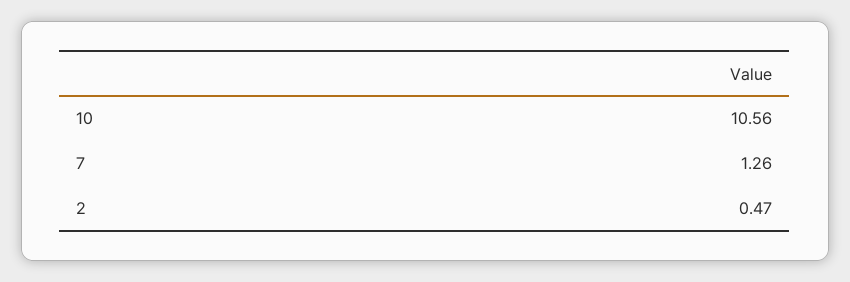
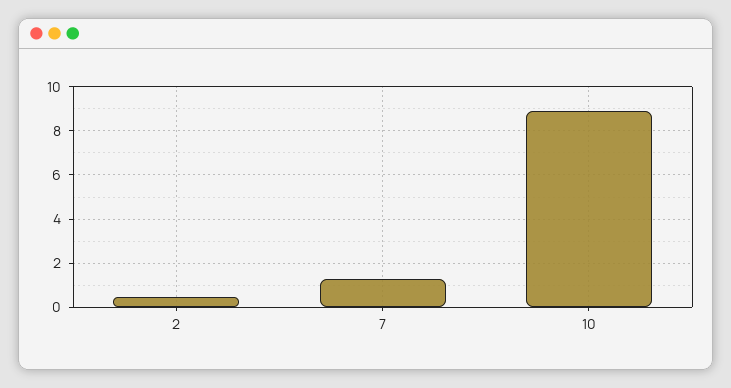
  {
-   "10": 10.56,
+   "10": 9,
    "7": 1.26,
    "2": 0.47
  }

